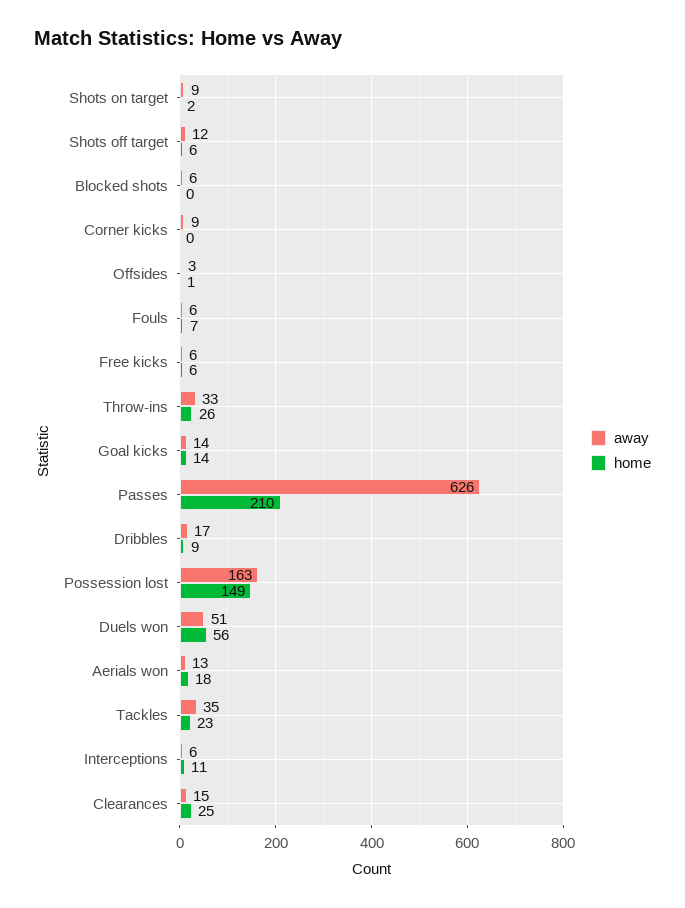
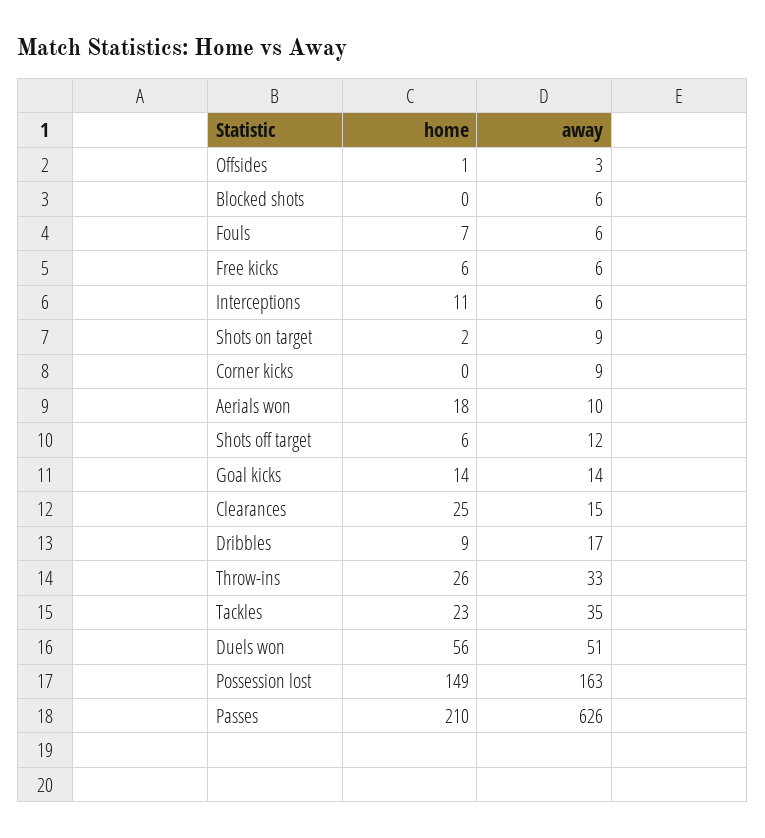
  {
    "away": {
      "Shots on target": 9,
      "Shots off target": 12,
      "Blocked shots": 6,
      "Corner kicks": 9,
      "Offsides": 3,
      "Fouls": 6,
      "Free kicks": 6,
      "Throw-ins": 33,
      "Goal kicks": 14,
      "Passes": 626,
      "Dribbles": 17,
      "Possession lost": 163,
      "Duels won": 51,
-     "Aerials won": 13,
+     "Aerials won": 10,
      "Tackles": 35,
      "Interceptions": 6,
      "Clearances": 15
    },
    "home": {
      "Shots on target": 2,
      "Shots off target": 6,
      "Blocked shots": 0,
      "Corner kicks": 0,
      "Offsides": 1,
      "Fouls": 7,
      "Free kicks": 6,
      "Throw-ins": 26,
      "Goal kicks": 14,
      "Passes": 210,
      "Dribbles": 9,
      "Possession lost": 149,
      "Duels won": 56,
      "Aerials won": 18,
      "Tackles": 23,
      "Interceptions": 11,
      "Clearances": 25
    }
  }

